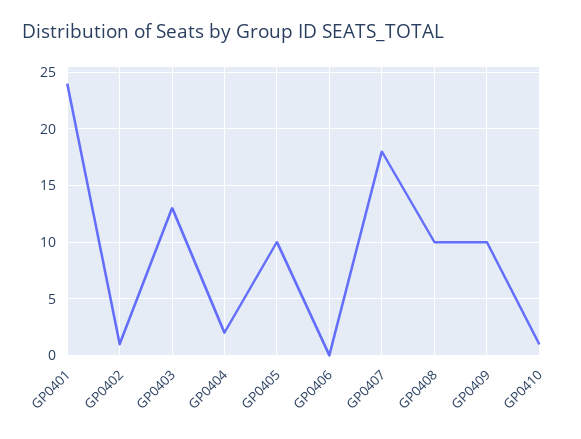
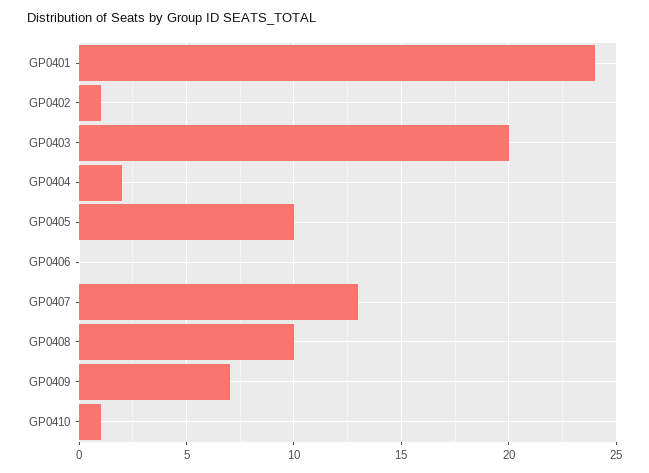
  {
    "GP0401": 24,
    "GP0402": 1,
-   "GP0403": 13,
+   "GP0403": 20,
    "GP0404": 2,
    "GP0405": 10,
    "GP0406": 0,
-   "GP0407": 18,
+   "GP0407": 13,
    "GP0408": 10,
-   "GP0409": 10,
+   "GP0409": 7,
    "GP0410": 1
  }

